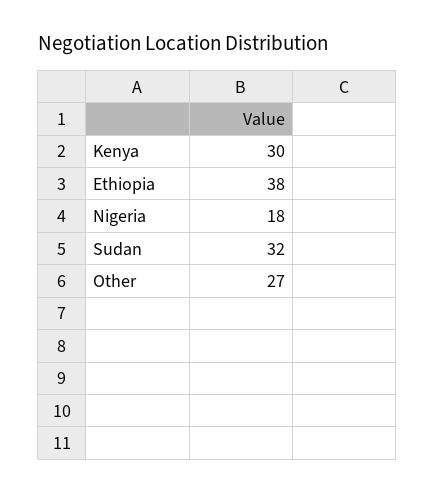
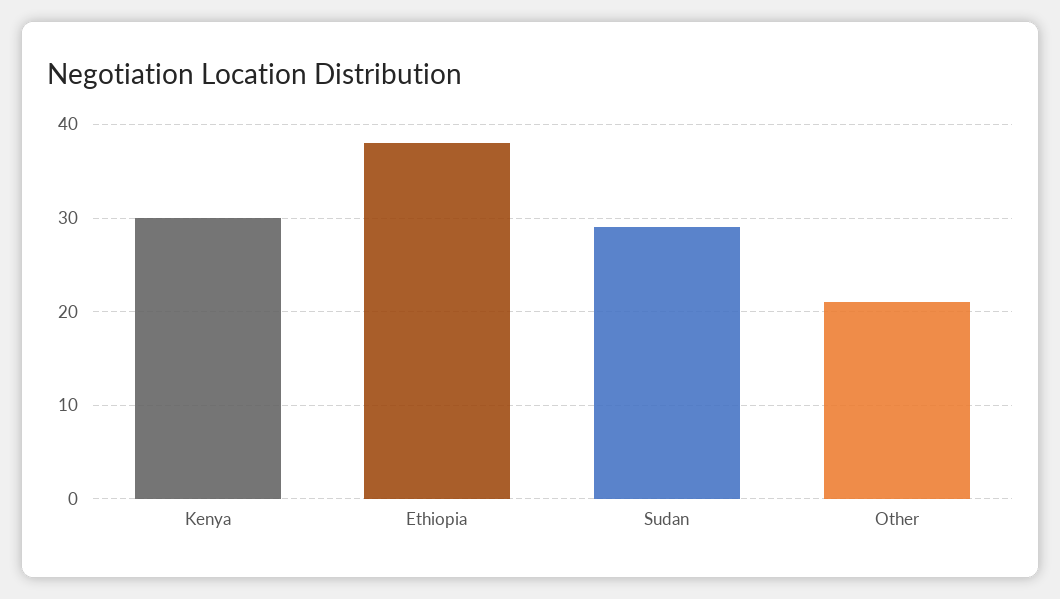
  {
    "Kenya": 30,
    "Ethiopia": 38,
-   "Nigeria": 18,
-   "Sudan": 32,
+   "Sudan": 29,
-   "Other": 27
+   "Other": 21
  }

